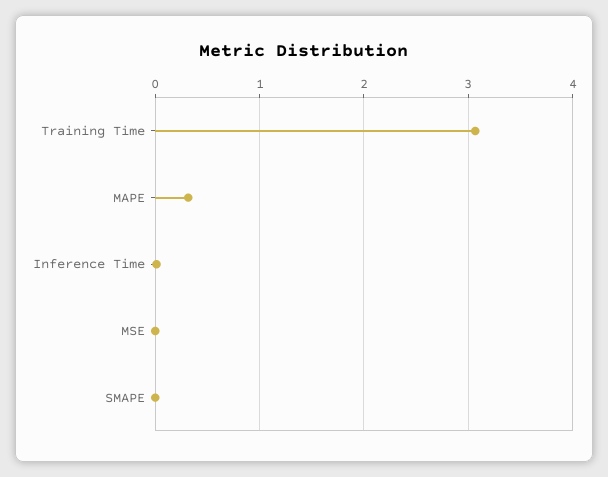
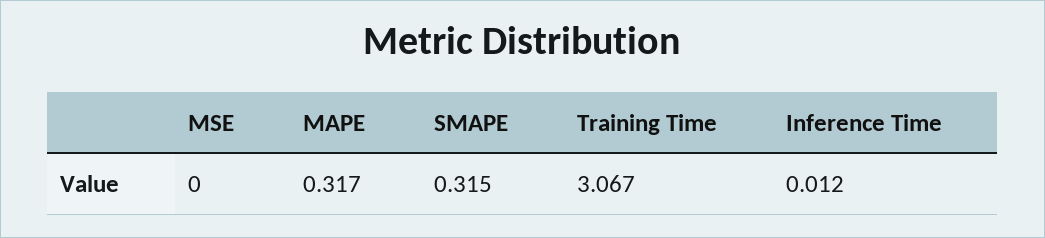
  {
    "Training Time": 3.067,
    "MAPE": 0.317,
    "Inference Time": 0.012,
    "MSE": 0,
-   "SMAPE": 0
+   "SMAPE": 0.315
  }

